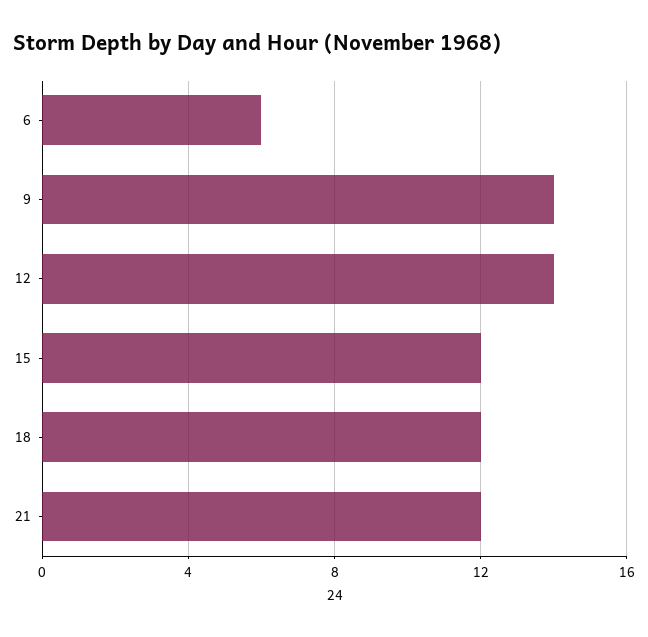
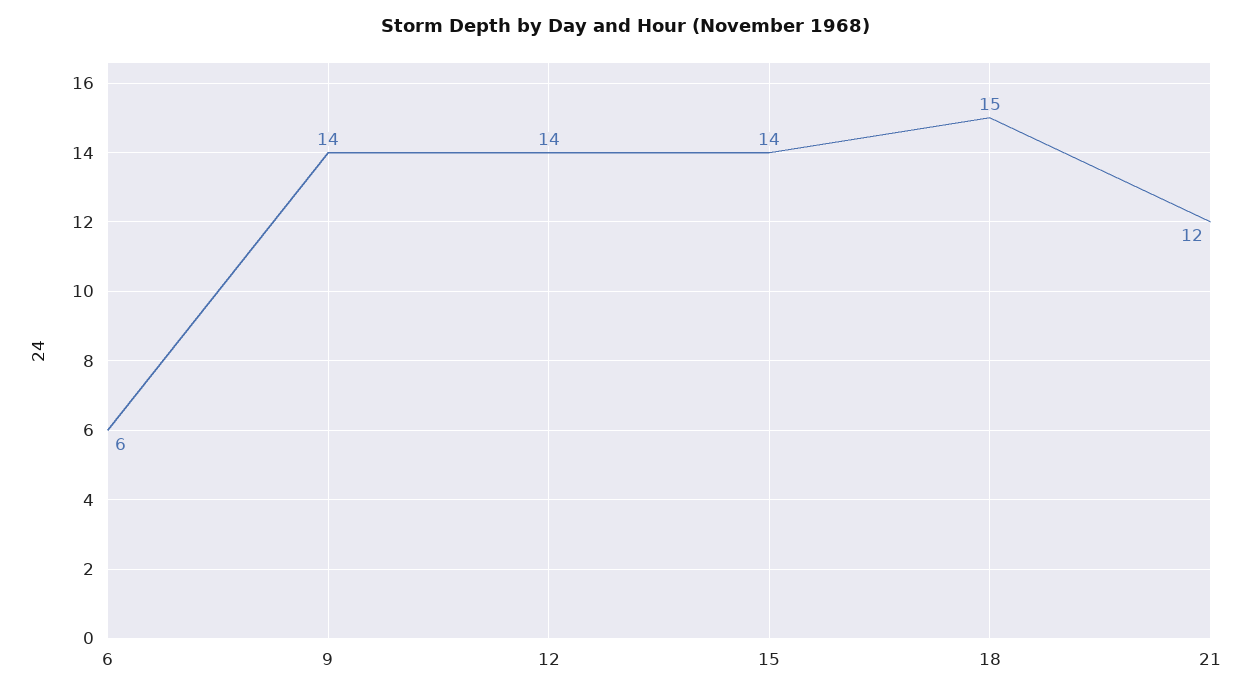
  {
    "6": 6,
    "9": 14,
    "12": 14,
-   "15": 12,
+   "15": 14,
-   "18": 12,
+   "18": 15,
    "21": 12
  }

